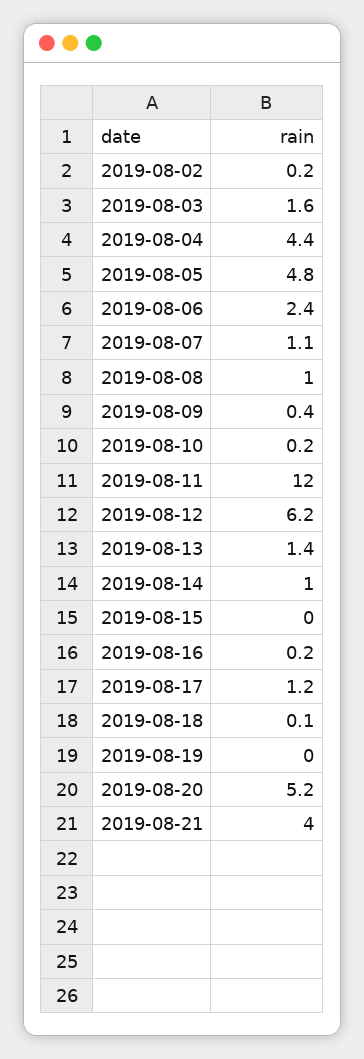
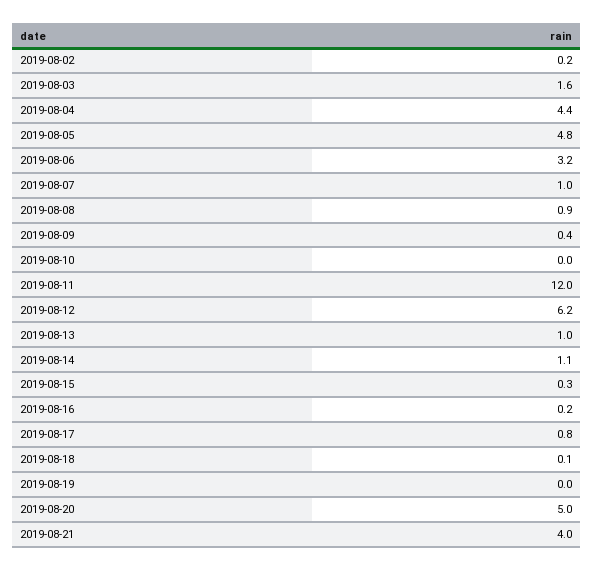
  {
    "2019-08-02": 0.2,
    "2019-08-03": 1.6,
    "2019-08-04": 4.4,
    "2019-08-05": 4.8,
-   "2019-08-06": 2.4,
+   "2019-08-06": 3.2,
-   "2019-08-07": 1.1,
+   "2019-08-07": 1,
-   "2019-08-08": 1,
+   "2019-08-08": 0.9,
    "2019-08-09": 0.4,
-   "2019-08-10": 0.2,
+   "2019-08-10": 0,
    "2019-08-11": 12,
    "2019-08-12": 6.2,
-   "2019-08-13": 1.4,
+   "2019-08-13": 1,
-   "2019-08-14": 1,
+   "2019-08-14": 1.1,
-   "2019-08-15": 0,
+   "2019-08-15": 0.3,
    "2019-08-16": 0.2,
-   "2019-08-17": 1.2,
+   "2019-08-17": 0.8,
    "2019-08-18": 0.1,
    "2019-08-19": 0,
-   "2019-08-20": 5.2,
+   "2019-08-20": 5,
    "2019-08-21": 4
  }

